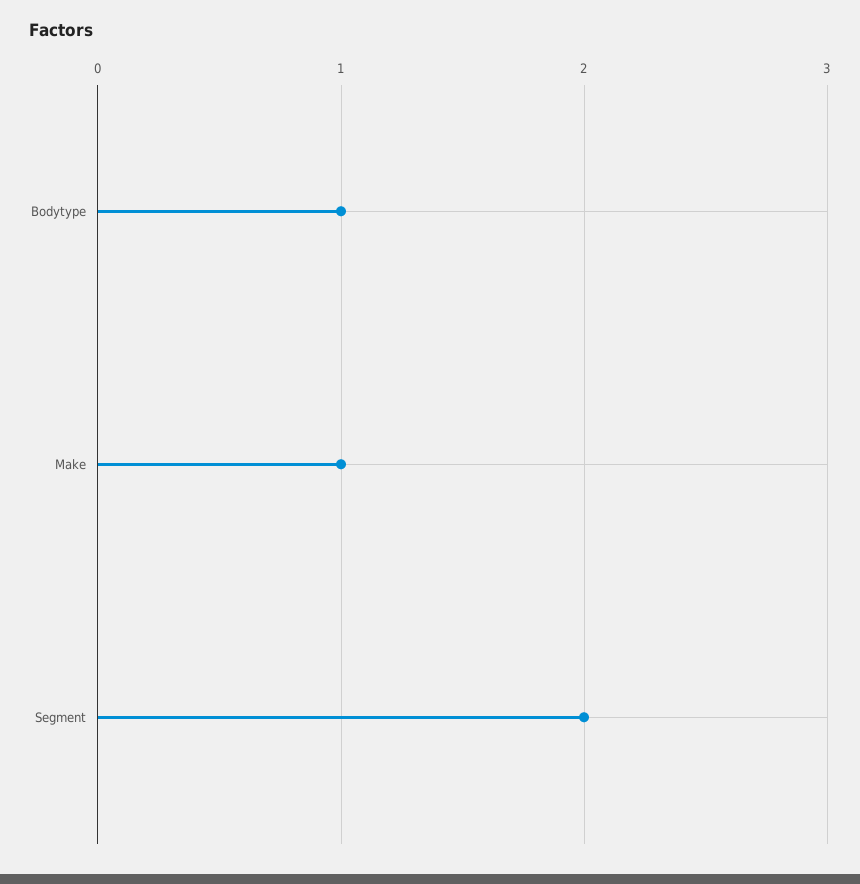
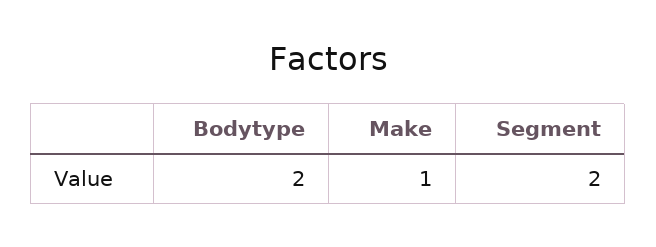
  {
-   "Bodytype": 1,
+   "Bodytype": 2,
    "Make": 1,
    "Segment": 2
  }

